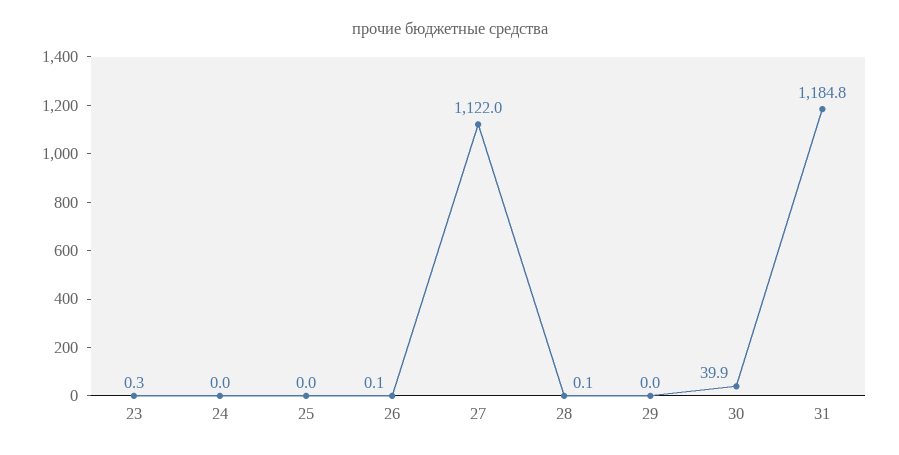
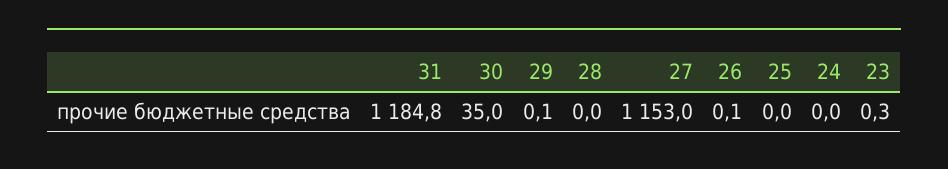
  {
    "23": 0.3,
    "24": 0,
    "25": 0,
    "26": 0.1,
-   "27": 1122,
+   "27": 1153,
-   "28": 0.1,
+   "28": 0,
-   "29": 0,
+   "29": 0.1,
-   "30": 39.9,
+   "30": 35,
    "31": 1184.8
  }

